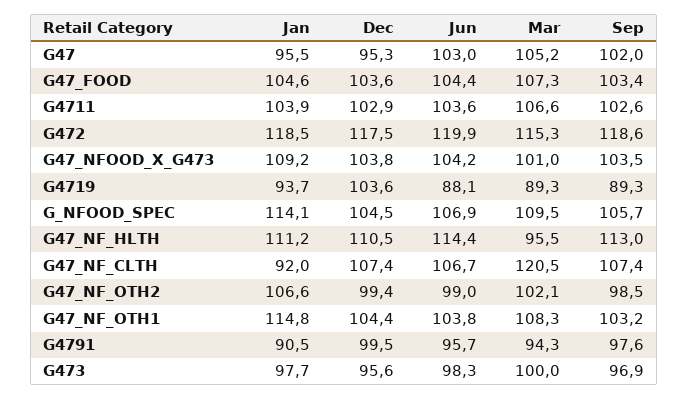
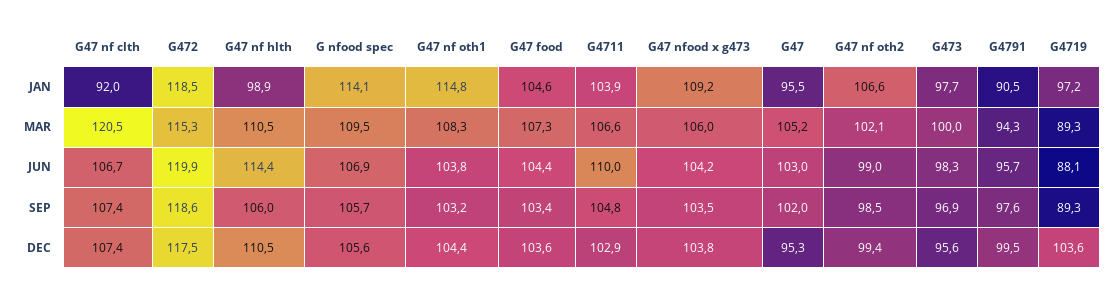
  {
    "Jan": {
      "G47": 95.5,
      "G47_FOOD": 104.6,
      "G4711": 103.9,
      "G472": 118.5,
      "G47_NFOOD_X_G473": 109.2,
-     "G4719": 93.7,
+     "G4719": 97.2,
      "G_NFOOD_SPEC": 114.1,
-     "G47_NF_HLTH": 111.2,
+     "G47_NF_HLTH": 98.9,
      "G47_NF_CLTH": 92,
      "G47_NF_OTH2": 106.6,
      "G47_NF_OTH1": 114.8,
      "G4791": 90.5,
      "G473": 97.7
    },
    "Dec": {
      "G47": 95.3,
      "G47_FOOD": 103.6,
      "G4711": 102.9,
      "G472": 117.5,
      "G47_NFOOD_X_G473": 103.8,
      "G4719": 103.6,
-     "G_NFOOD_SPEC": 104.5,
+     "G_NFOOD_SPEC": 105.6,
      "G47_NF_HLTH": 110.5,
      "G47_NF_CLTH": 107.4,
      "G47_NF_OTH2": 99.4,
      "G47_NF_OTH1": 104.4,
      "G4791": 99.5,
      "G473": 95.6
    },
    "Jun": {
      "G47": 103,
      "G47_FOOD": 104.4,
-     "G4711": 103.6,
+     "G4711": 110,
      "G472": 119.9,
      "G47_NFOOD_X_G473": 104.2,
      "G4719": 88.1,
      "G_NFOOD_SPEC": 106.9,
      "G47_NF_HLTH": 114.4,
      "G47_NF_CLTH": 106.7,
      "G47_NF_OTH2": 99,
      "G47_NF_OTH1": 103.8,
      "G4791": 95.7,
      "G473": 98.3
    },
    "Mar": {
      "G47": 105.2,
      "G47_FOOD": 107.3,
      "G4711": 106.6,
      "G472": 115.3,
-     "G47_NFOOD_X_G473": 101,
+     "G47_NFOOD_X_G473": 106,
      "G4719": 89.3,
      "G_NFOOD_SPEC": 109.5,
-     "G47_NF_HLTH": 95.5,
+     "G47_NF_HLTH": 110.5,
      "G47_NF_CLTH": 120.5,
      "G47_NF_OTH2": 102.1,
      "G47_NF_OTH1": 108.3,
      "G4791": 94.3,
      "G473": 100
    },
    "Sep": {
      "G47": 102,
      "G47_FOOD": 103.4,
-     "G4711": 102.6,
+     "G4711": 104.8,
      "G472": 118.6,
      "G47_NFOOD_X_G473": 103.5,
      "G4719": 89.3,
      "G_NFOOD_SPEC": 105.7,
-     "G47_NF_HLTH": 113,
+     "G47_NF_HLTH": 106,
      "G47_NF_CLTH": 107.4,
      "G47_NF_OTH2": 98.5,
      "G47_NF_OTH1": 103.2,
      "G4791": 97.6,
      "G473": 96.9
    }
  }

